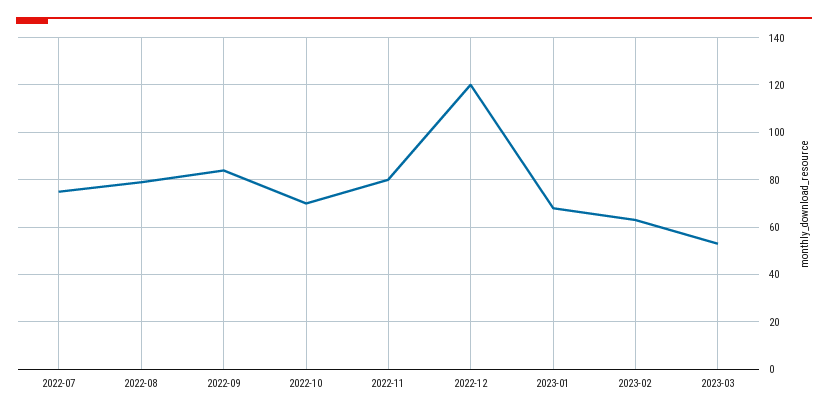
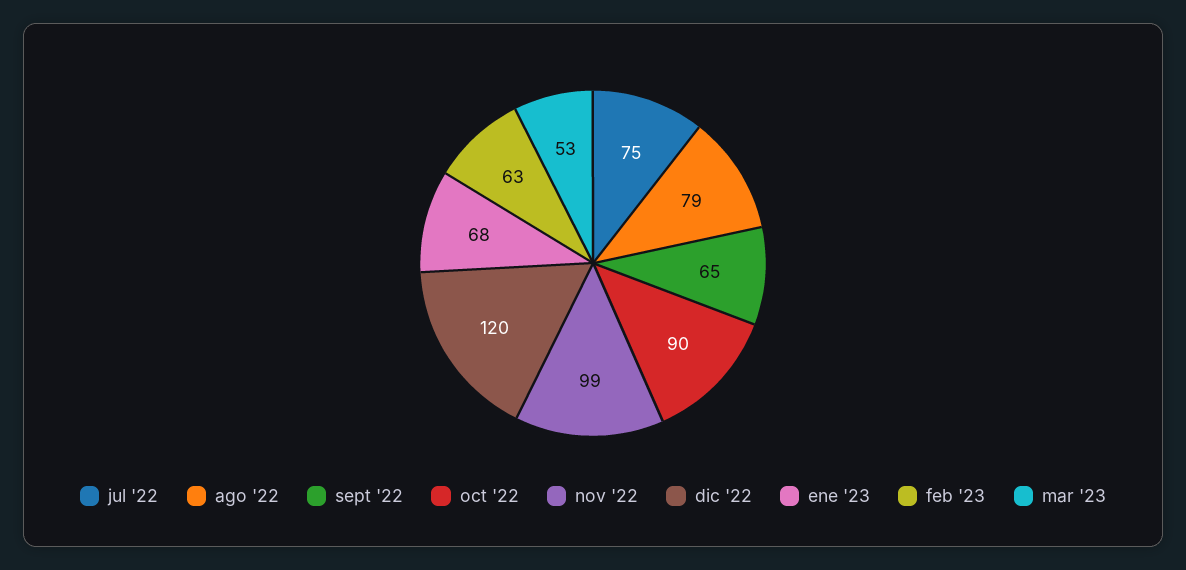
  {
    "2022-07": 75,
    "2022-08": 79,
-   "2022-09": 85,
+   "2022-09": 65,
-   "2022-10": 70,
+   "2022-10": 90,
-   "2022-11": 80,
+   "2022-11": 99,
    "2022-12": 120,
    "2023-01": 68,
    "2023-02": 63,
    "2023-03": 53
  }

